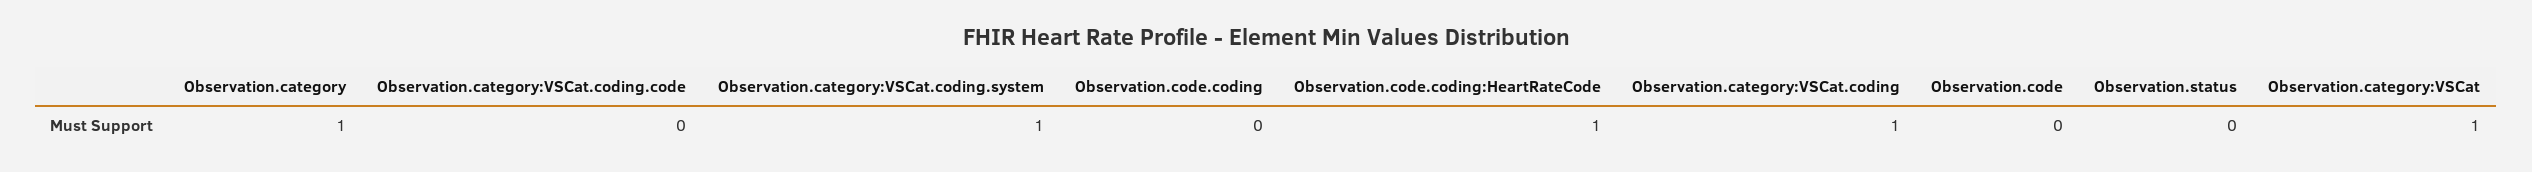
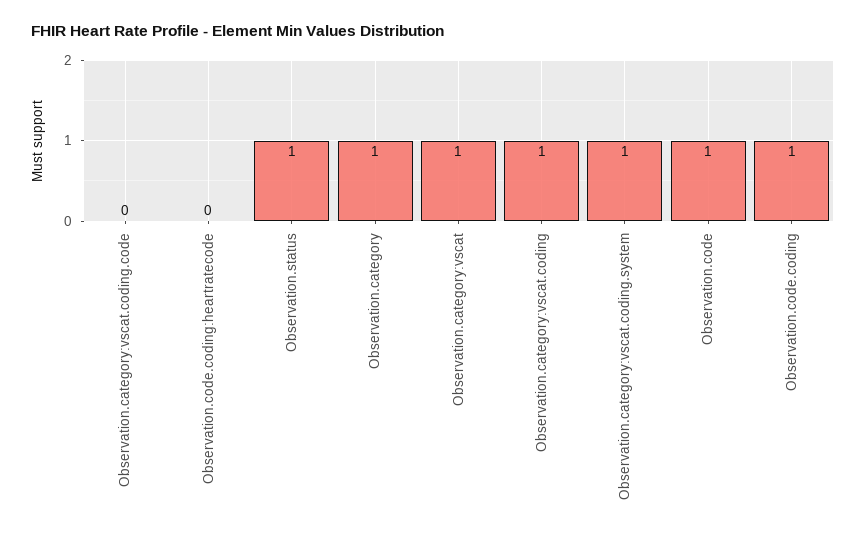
  {
    "Observation.category": 1,
    "Observation.category:VSCat.coding.code": 0,
    "Observation.category:VSCat.coding.system": 1,
-   "Observation.code.coding": 0,
+   "Observation.code.coding": 1,
-   "Observation.code.coding:HeartRateCode": 1,
+   "Observation.code.coding:HeartRateCode": 0,
    "Observation.category:VSCat.coding": 1,
-   "Observation.code": 0,
+   "Observation.code": 1,
-   "Observation.status": 0,
+   "Observation.status": 1,
    "Observation.category:VSCat": 1
  }

